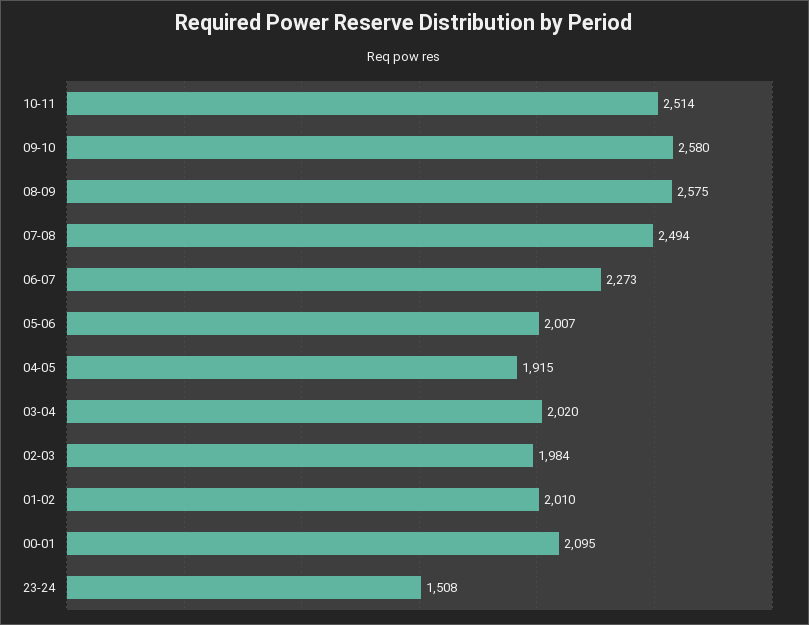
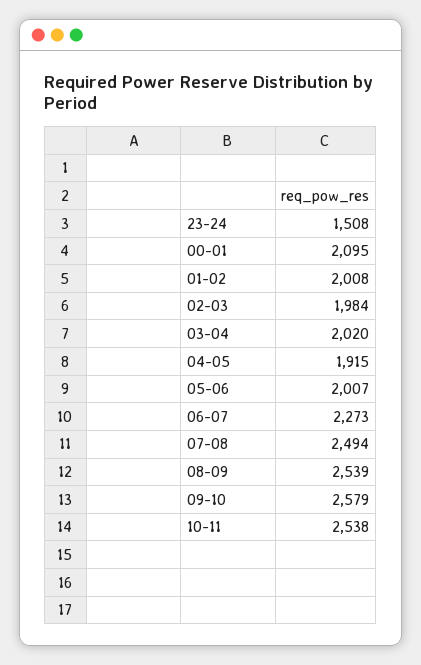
  {
-   "10-11": 2514,
+   "10-11": 2538,
-   "09-10": 2580,
+   "09-10": 2579,
-   "08-09": 2575,
+   "08-09": 2539,
    "07-08": 2494,
    "06-07": 2273,
    "05-06": 2007,
    "04-05": 1915,
    "03-04": 2020,
    "02-03": 1984,
-   "01-02": 2010,
+   "01-02": 2008,
    "00-01": 2095,
    "23-24": 1508
  }

